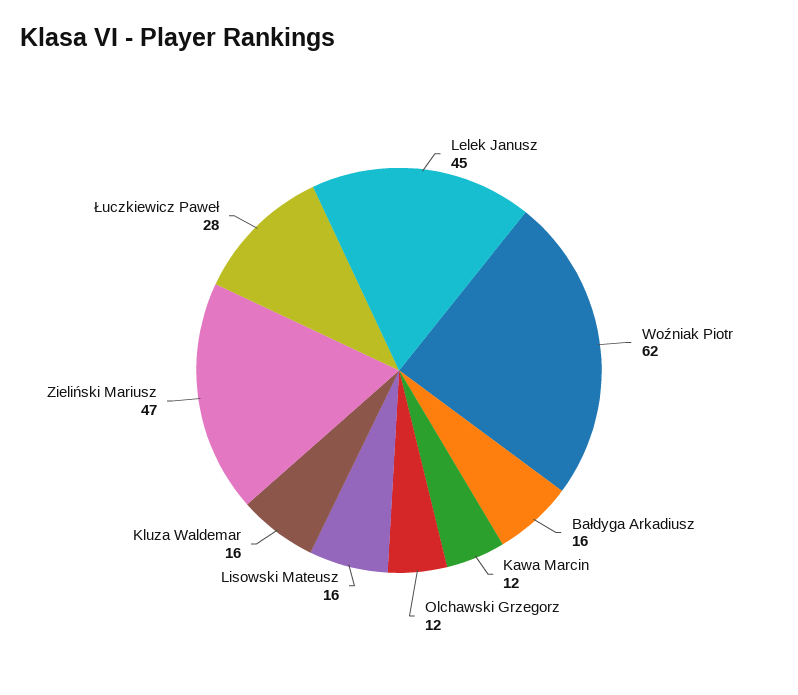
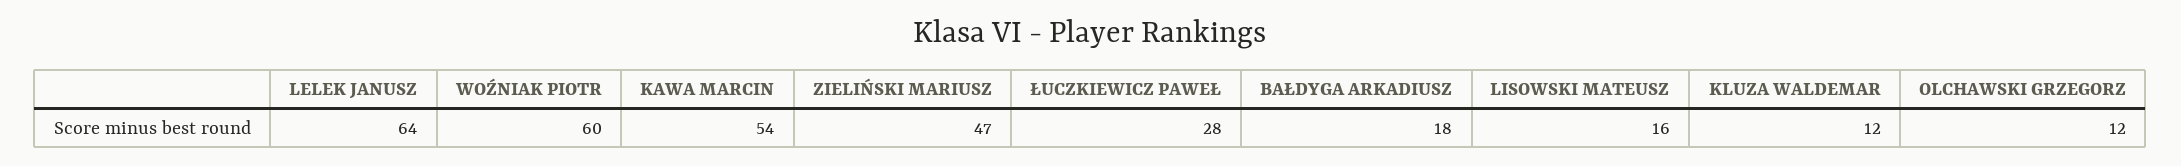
  {
-   "Lelek Janusz": 45,
+   "Lelek Janusz": 64,
-   "Woźniak Piotr": 62,
+   "Woźniak Piotr": 60,
-   "Bałdyga Arkadiusz": 16,
+   "Bałdyga Arkadiusz": 18,
-   "Kawa Marcin": 12,
+   "Kawa Marcin": 54,
    "Olchawski Grzegorz": 12,
    "Lisowski Mateusz": 16,
-   "Kluza Waldemar": 16,
+   "Kluza Waldemar": 12,
    "Zieliński Mariusz": 47,
    "Łuczkiewicz Paweł": 28
  }

